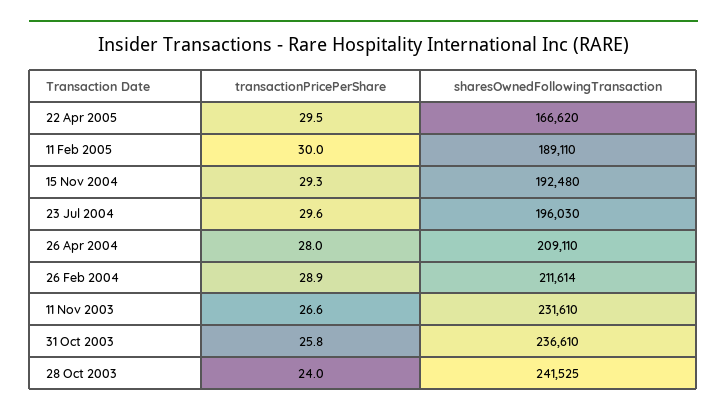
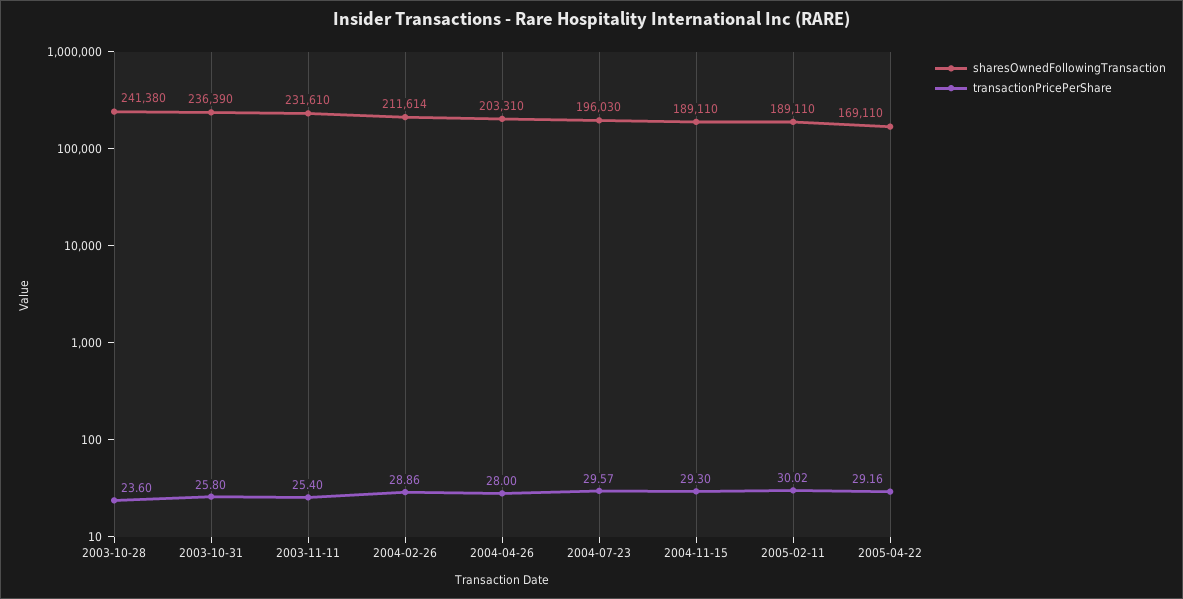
  {
    "transactionPricePerShare": {
-     "22 Apr 2005": 29.5,
+     "22 Apr 2005": 29.16,
      "11 Feb 2005": 30.02,
      "15 Nov 2004": 29.3,
      "23 Jul 2004": 29.57,
      "26 Apr 2004": 28,
      "26 Feb 2004": 28.86,
-     "11 Nov 2003": 26.6,
+     "11 Nov 2003": 25.4,
      "31 Oct 2003": 25.8,
-     "28 Oct 2003": 24
+     "28 Oct 2003": 23.6
    },
    "sharesOwnedFollowingTransaction": {
-     "22 Apr 2005": 166620,
+     "22 Apr 2005": 169110,
      "11 Feb 2005": 189110,
-     "15 Nov 2004": 192480,
+     "15 Nov 2004": 189110,
      "23 Jul 2004": 196030,
-     "26 Apr 2004": 209110,
+     "26 Apr 2004": 203310,
      "26 Feb 2004": 211614,
      "11 Nov 2003": 231610,
-     "31 Oct 2003": 236610,
+     "31 Oct 2003": 236390,
-     "28 Oct 2003": 241525
+     "28 Oct 2003": 241380
    }
  }

